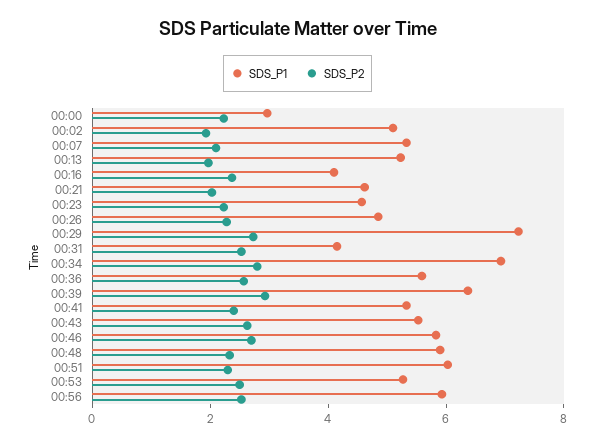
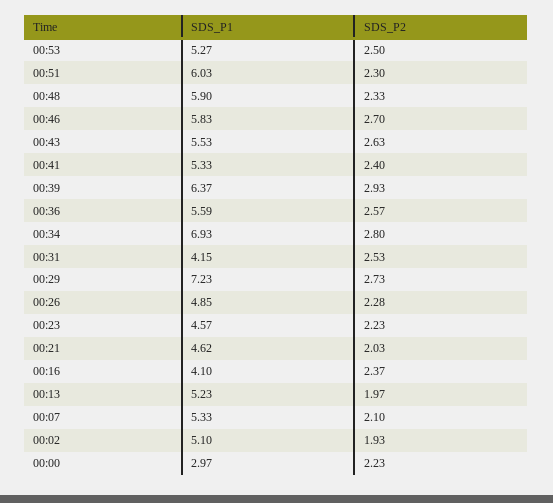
  {
    "SDS_P1": {
      "00:00": 2.97,
      "00:02": 5.1,
      "00:07": 5.33,
      "00:13": 5.23,
      "00:16": 4.1,
      "00:21": 4.62,
      "00:23": 4.57,
      "00:26": 4.85,
      "00:29": 7.23,
      "00:31": 4.15,
      "00:34": 6.93,
      "00:36": 5.59,
      "00:39": 6.37,
      "00:41": 5.33,
      "00:43": 5.53,
      "00:46": 5.83,
      "00:48": 5.9,
      "00:51": 6.03,
-     "00:53": 5.27,
+     "00:53": 5.27
-     "00:56": 6
    },
    "SDS_P2": {
      "00:00": 2.23,
      "00:02": 1.93,
      "00:07": 2.1,
      "00:13": 1.97,
      "00:16": 2.37,
      "00:21": 2.03,
      "00:23": 2.23,
      "00:26": 2.28,
      "00:29": 2.73,
      "00:31": 2.53,
      "00:34": 2.8,
      "00:36": 2.57,
      "00:39": 2.93,
      "00:41": 2.4,
      "00:43": 2.63,
      "00:46": 2.7,
      "00:48": 2.33,
      "00:51": 2.3,
-     "00:53": 2.5,
+     "00:53": 2.5
-     "00:56": 2.5
    }
  }

